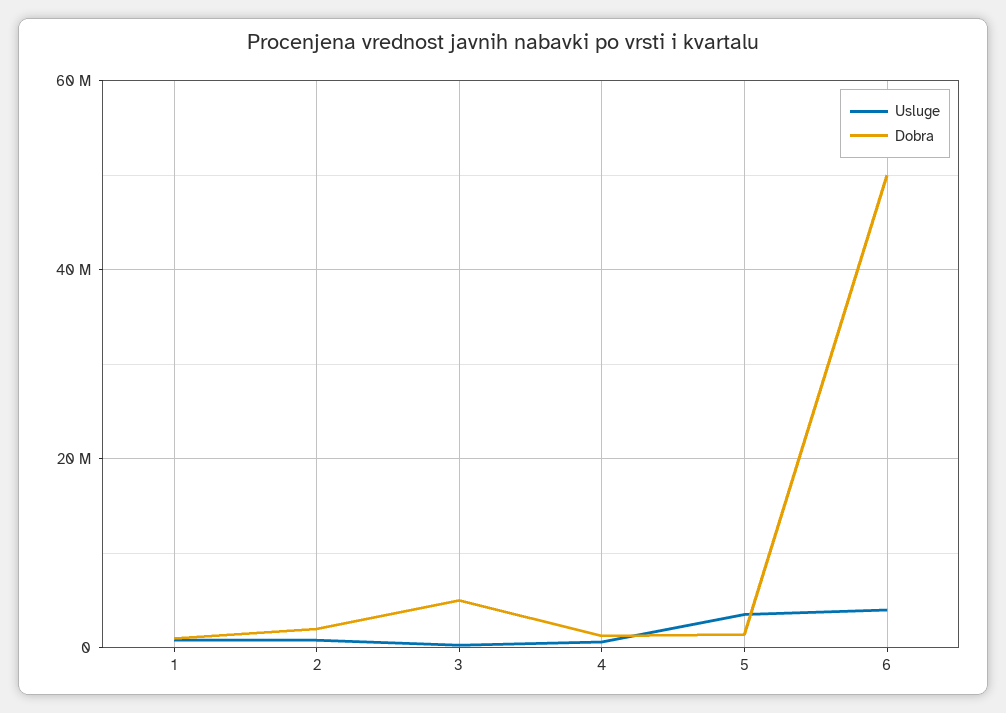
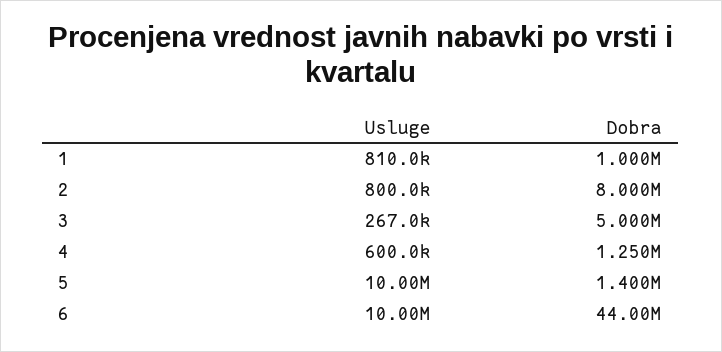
  {
    "Usluge": {
      "1": 810000,
      "2": 800000,
      "3": 267000,
      "4": 600000,
-     "5": 4000000,
+     "5": 10000000,
-     "6": 4000000
+     "6": 10000000
    },
    "Dobra": {
      "1": 1000000,
-     "2": 2000000,
+     "2": 8000000,
      "3": 5000000,
      "4": 1250000,
      "5": 1400000,
-     "6": 50000000
+     "6": 44000000
    }
  }

